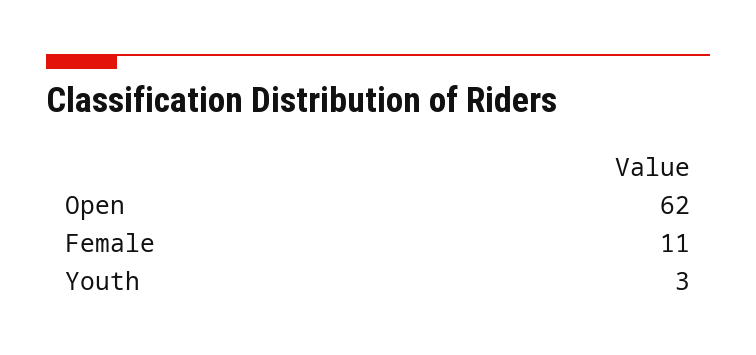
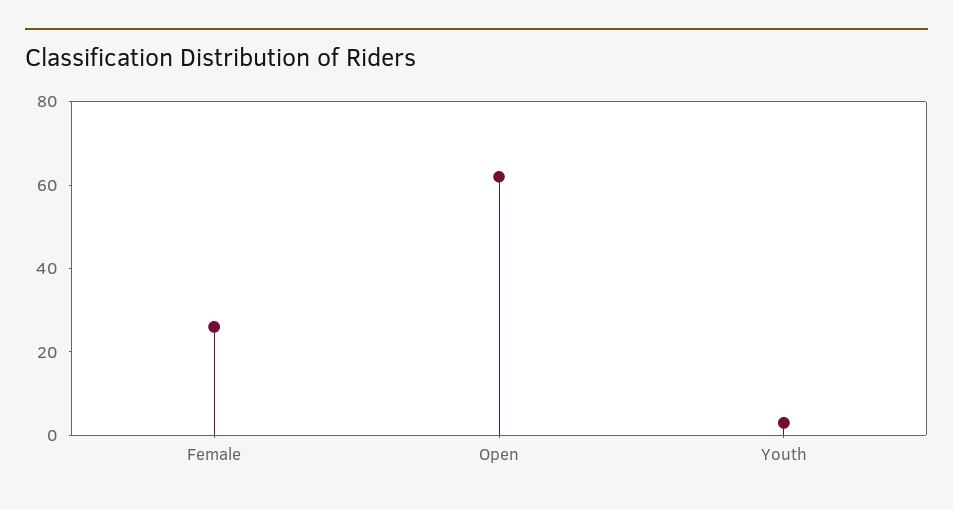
  {
    "Open": 62,
-   "Female": 11,
+   "Female": 25,
    "Youth": 3
  }

